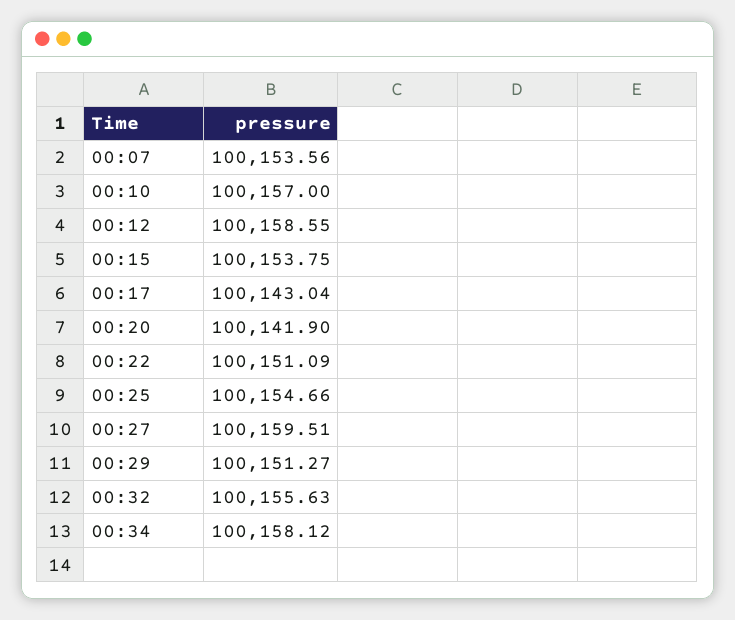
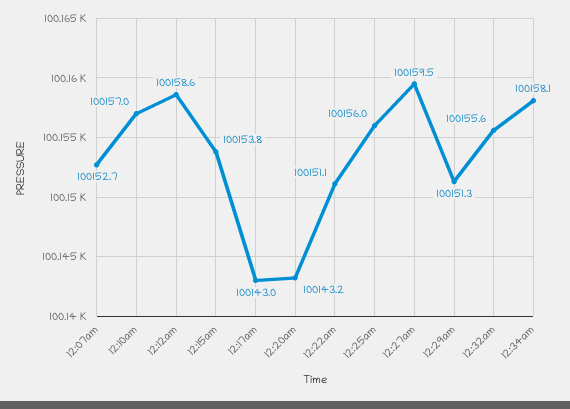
  {
-   "00:07": 100153.56,
+   "00:07": 100152.7,
    "00:10": 100157,
    "00:12": 100158.55,
    "00:15": 100153.75,
    "00:17": 100143.04,
-   "00:20": 100141.9,
+   "00:20": 100143.2,
    "00:22": 100151.09,
-   "00:25": 100154.66,
+   "00:25": 100156,
    "00:27": 100159.51,
    "00:29": 100151.27,
    "00:32": 100155.63,
    "00:34": 100158.12
  }

